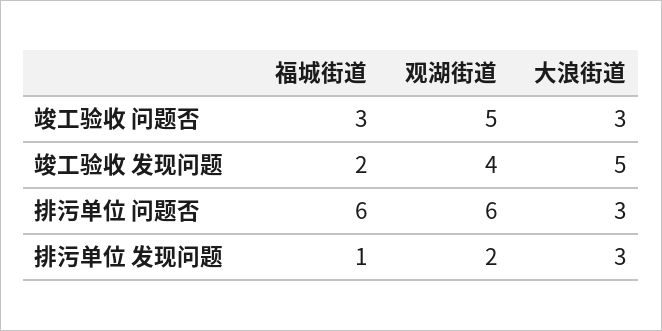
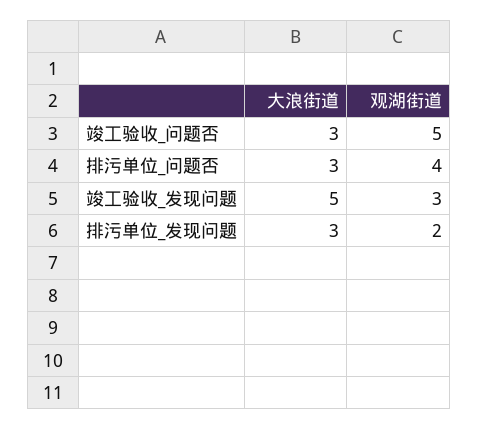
  {
-   "福城街道": {
-     "竣工验收 问题否": 3,
-     "竣工验收 发现问题": 2,
-     "排污单位 问题否": 6,
-     "排污单位 发现问题": 1
-   },
    "观湖街道": {
      "竣工验收 问题否": 5,
-     "竣工验收 发现问题": 4,
+     "竣工验收 发现问题": 3,
-     "排污单位 问题否": 6,
+     "排污单位 问题否": 4,
      "排污单位 发现问题": 2
    },
    "大浪街道": {
      "竣工验收 问题否": 3,
      "竣工验收 发现问题": 5,
      "排污单位 问题否": 3,
      "排污单位 发现问题": 3
    }
  }

